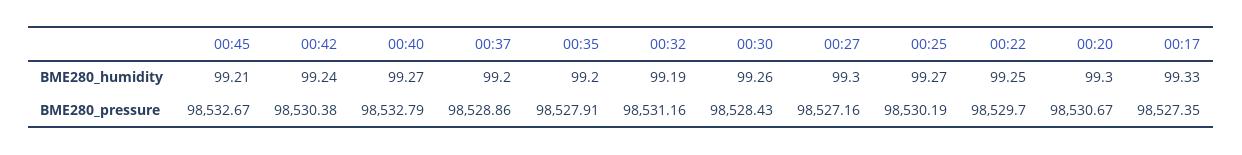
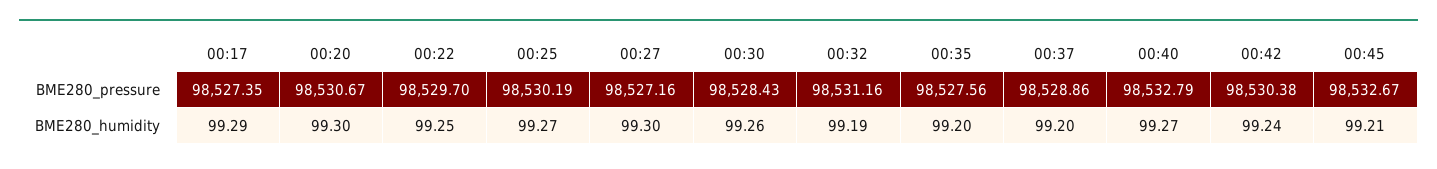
  {
    "00:45": {
      "BME280_humidity": 99.21,
      "BME280_pressure": 98532.67
    },
    "00:42": {
      "BME280_humidity": 99.24,
      "BME280_pressure": 98530.38
    },
    "00:40": {
      "BME280_humidity": 99.27,
      "BME280_pressure": 98532.79
    },
    "00:37": {
      "BME280_humidity": 99.2,
      "BME280_pressure": 98528.86
    },
    "00:35": {
      "BME280_humidity": 99.2,
-     "BME280_pressure": 98527.91
+     "BME280_pressure": 98527.56
    },
    "00:32": {
      "BME280_humidity": 99.19,
      "BME280_pressure": 98531.16
    },
    "00:30": {
      "BME280_humidity": 99.26,
      "BME280_pressure": 98528.43
    },
    "00:27": {
      "BME280_humidity": 99.3,
      "BME280_pressure": 98527.16
    },
    "00:25": {
      "BME280_humidity": 99.27,
      "BME280_pressure": 98530.19
    },
    "00:22": {
      "BME280_humidity": 99.25,
      "BME280_pressure": 98529.7
    },
    "00:20": {
      "BME280_humidity": 99.3,
      "BME280_pressure": 98530.67
    },
    "00:17": {
-     "BME280_humidity": 99.33,
+     "BME280_humidity": 99.29,
      "BME280_pressure": 98527.35
    }
  }

